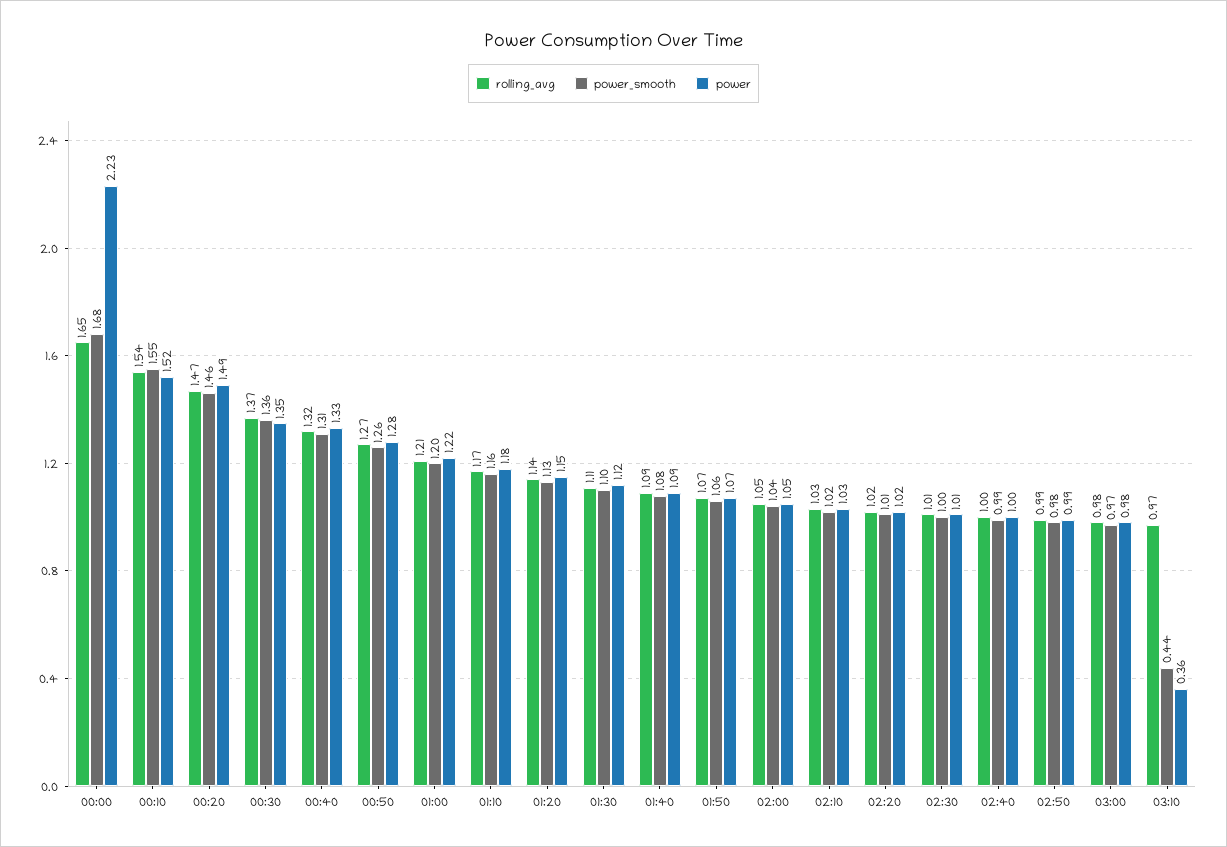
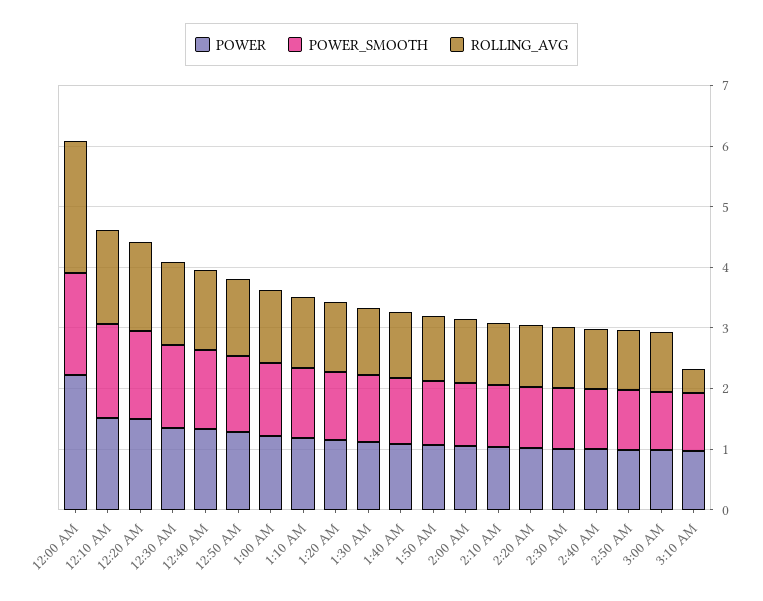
  {
    "rolling_avg": {
-     "00:00": 1.65,
+     "00:00": 2.2,
      "00:10": 1.54,
      "00:20": 1.47,
      "00:30": 1.37,
      "00:40": 1.32,
      "00:50": 1.27,
      "01:00": 1.21,
      "01:10": 1.17,
      "01:20": 1.14,
      "01:30": 1.11,
      "01:40": 1.09,
      "01:50": 1.07,
      "02:00": 1.05,
      "02:10": 1.03,
      "02:20": 1.02,
      "02:30": 1.01,
      "02:40": 1,
      "02:50": 0.99,
      "03:00": 0.98,
-     "03:10": 0.97
+     "03:10": 0.4
    },
    "power_smooth": {
      "00:00": 1.68,
      "00:10": 1.55,
      "00:20": 1.46,
      "00:30": 1.36,
      "00:40": 1.31,
      "00:50": 1.26,
      "01:00": 1.2,
      "01:10": 1.16,
      "01:20": 1.13,
      "01:30": 1.1,
      "01:40": 1.08,
      "01:50": 1.06,
      "02:00": 1.04,
      "02:10": 1.02,
      "02:20": 1.01,
      "02:30": 1,
      "02:40": 0.99,
      "02:50": 0.98,
      "03:00": 0.97,
-     "03:10": 0.44
+     "03:10": 1
    },
    "power": {
      "00:00": 2.23,
      "00:10": 1.52,
      "00:20": 1.49,
      "00:30": 1.35,
      "00:40": 1.33,
      "00:50": 1.28,
      "01:00": 1.22,
      "01:10": 1.18,
      "01:20": 1.15,
      "01:30": 1.12,
      "01:40": 1.09,
      "01:50": 1.07,
      "02:00": 1.05,
      "02:10": 1.03,
      "02:20": 1.02,
      "02:30": 1.01,
      "02:40": 1,
      "02:50": 0.99,
      "03:00": 0.98,
-     "03:10": 0.36
+     "03:10": 1
    }
  }

